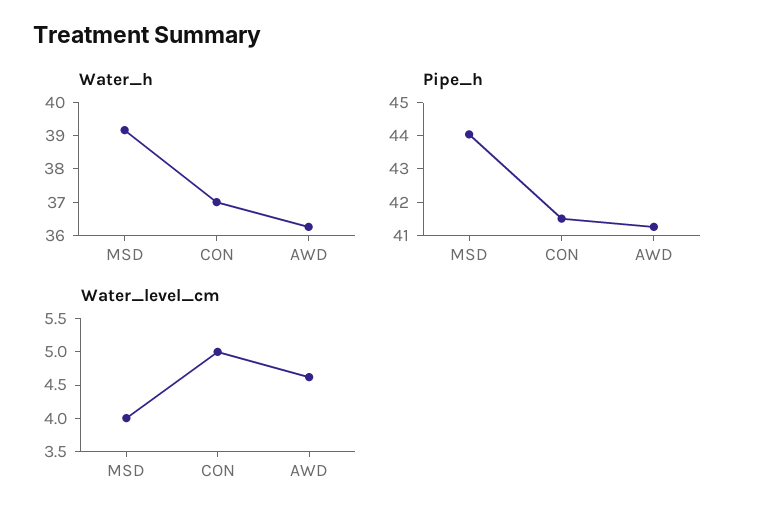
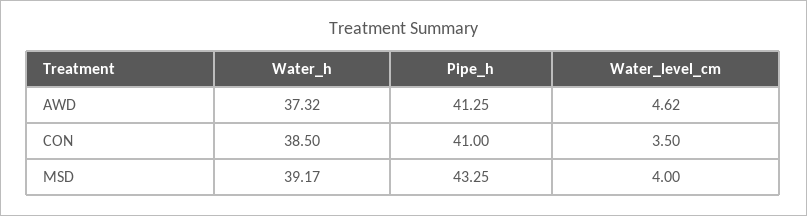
  {
    "Water_h": {
      "MSD": 39.17,
-     "CON": 37,
+     "CON": 38.5,
-     "AWD": 36.25
+     "AWD": 37.32
    },
    "Pipe_h": {
-     "MSD": 44,
+     "MSD": 43.25,
-     "CON": 41.5,
+     "CON": 41,
      "AWD": 41.25
    },
    "Water_level_cm": {
      "MSD": 4,
-     "CON": 5,
+     "CON": 3.5,
      "AWD": 4.62
    }
  }

